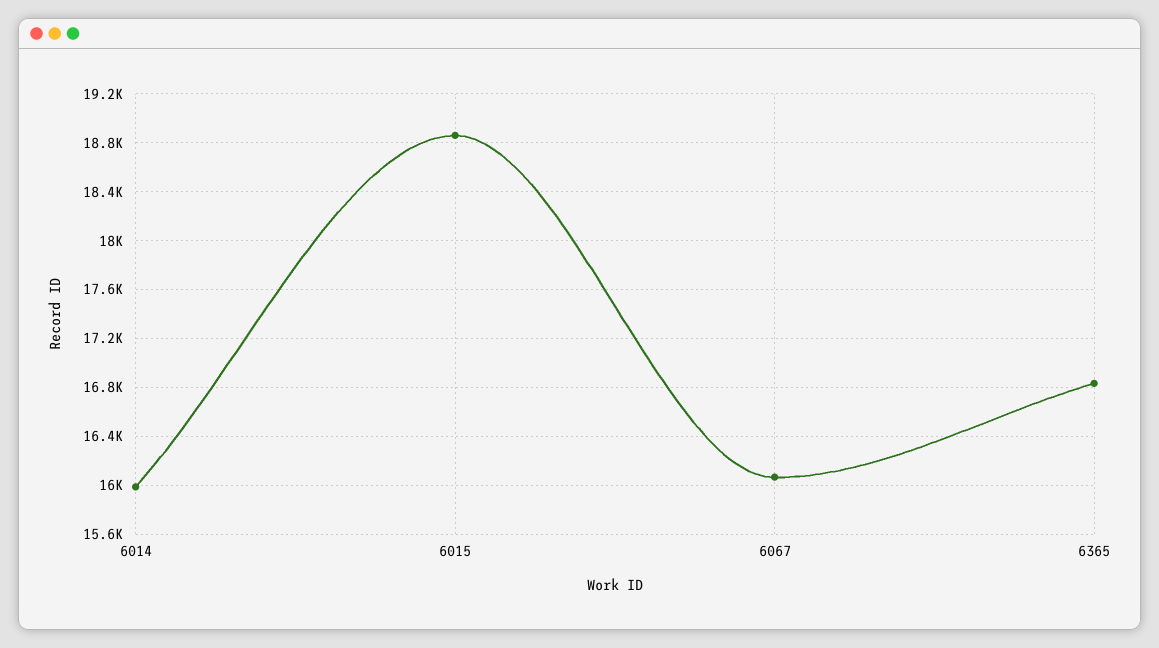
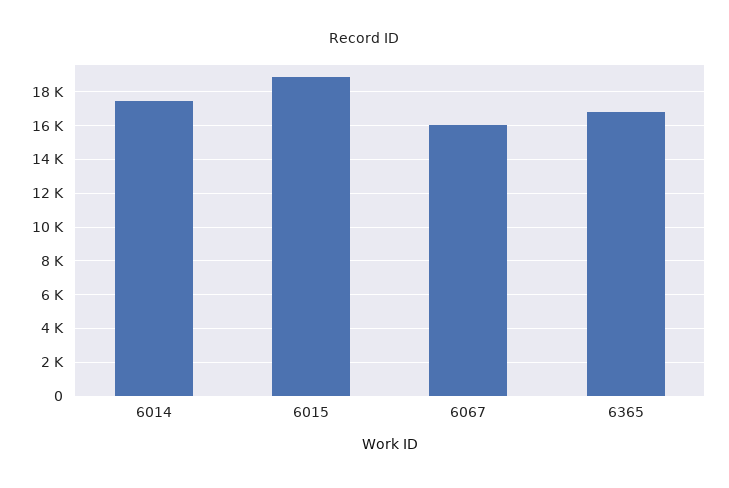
  {
-   "6014": 16000,
+   "6014": 17500,
    "6015": 18850,
    "6067": 16050,
    "6365": 16850
  }

